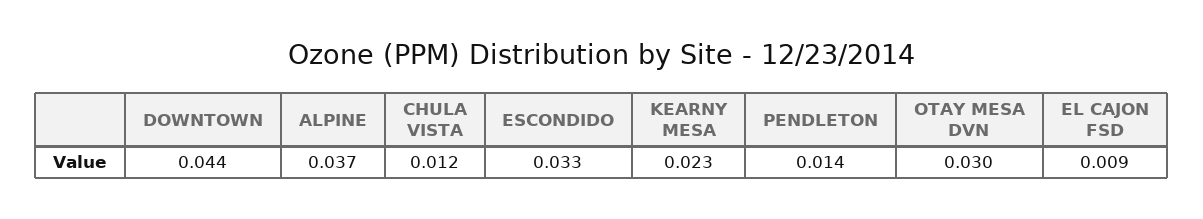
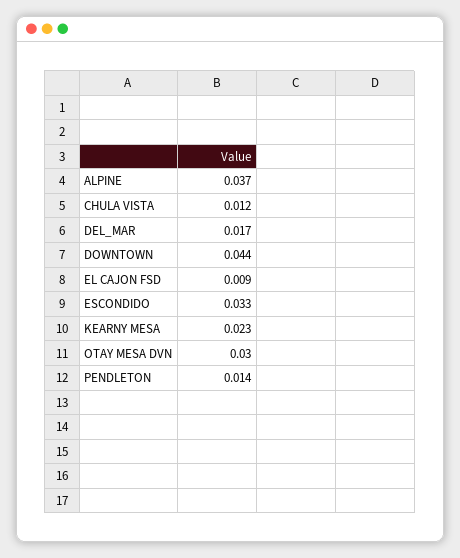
  {
    "DOWNTOWN": 0.044,
    "ALPINE": 0.037,
    "CHULA VISTA": 0.012,
    "ESCONDIDO": 0.033,
    "KEARNY MESA": 0.023,
    "PENDLETON": 0.014,
    "OTAY MESA DVN": 0.03,
-   "EL CAJON FSD": 0.009
+   "EL CAJON FSD": 0.009,
+   "DEL_MAR": 0.017
  }

